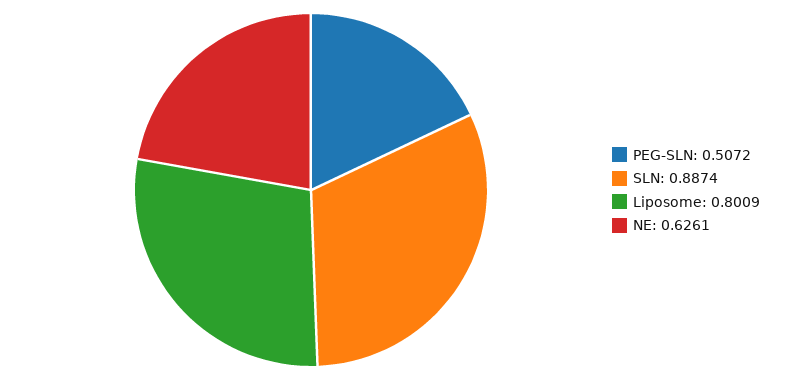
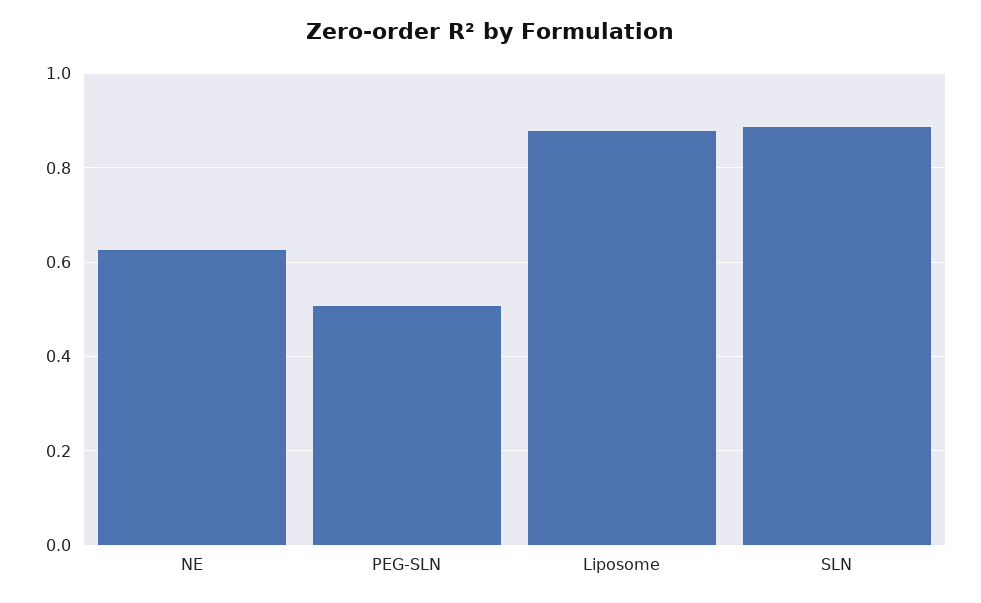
  {
    "PEG-SLN": 0.5072,
    "SLN": 0.8874,
-   "Liposome": 0.8009,
+   "Liposome": 0.88,
    "NE": 0.6261
  }

